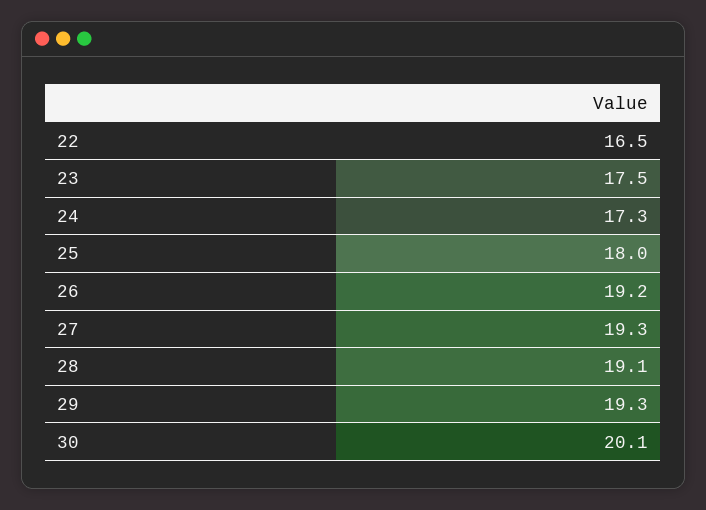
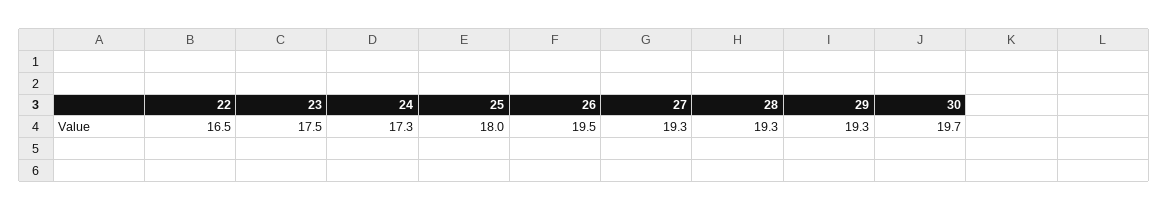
  {
    "22": 16.5,
    "23": 17.5,
    "24": 17.3,
    "25": 18,
-   "26": 19.2,
+   "26": 19.5,
    "27": 19.3,
-   "28": 19.1,
+   "28": 19.3,
    "29": 19.3,
-   "30": 20.1
+   "30": 19.7
  }

